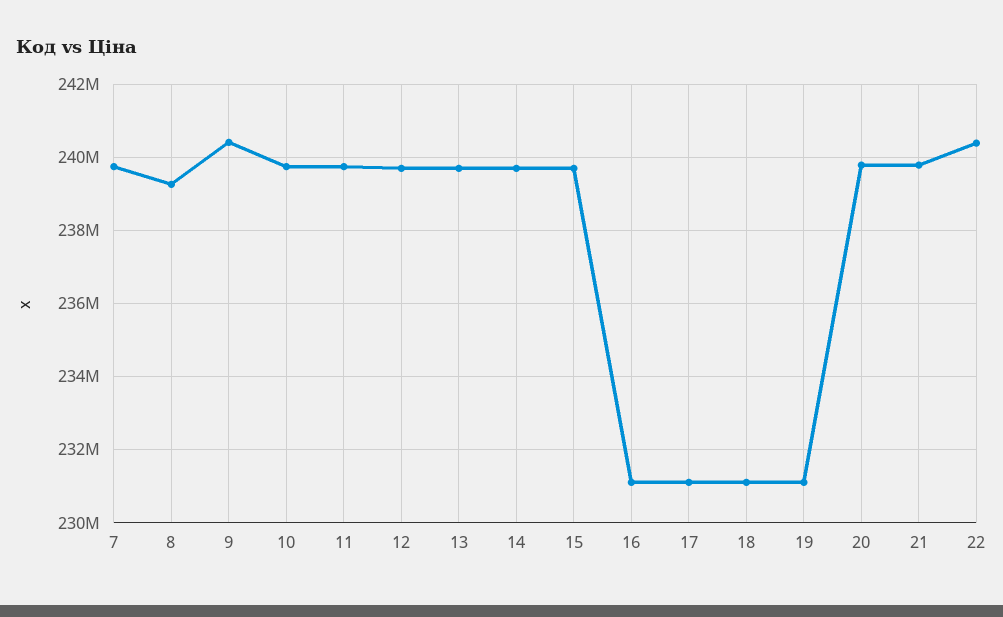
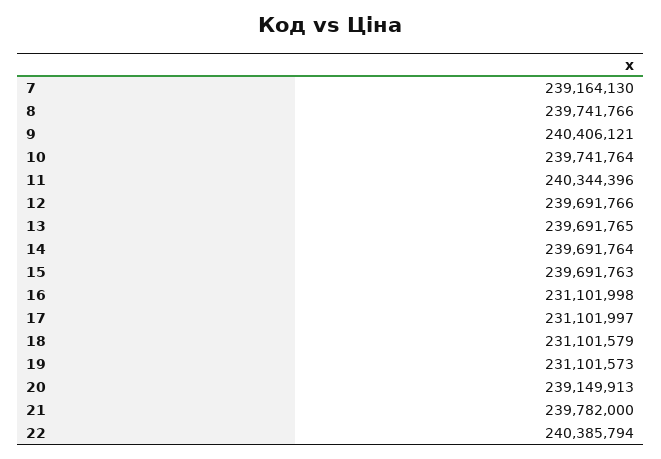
  {
-   "7": 239800000,
+   "7": 239164130,
-   "8": 239200000,
+   "8": 239741766,
    "9": 240406121,
    "10": 239741764,
-   "11": 239800000,
+   "11": 240344396,
    "12": 239691766,
    "13": 239691765,
    "14": 239691764,
    "15": 239691763,
    "16": 231101998,
    "17": 231101997,
    "18": 231101579,
    "19": 231101573,
-   "20": 239800000,
+   "20": 239149913,
    "21": 239782000,
    "22": 240385794
  }

